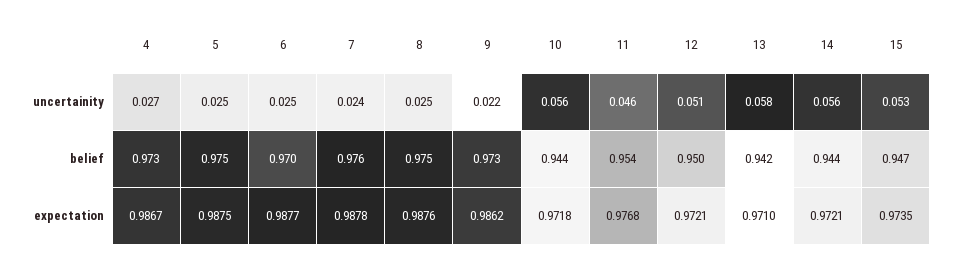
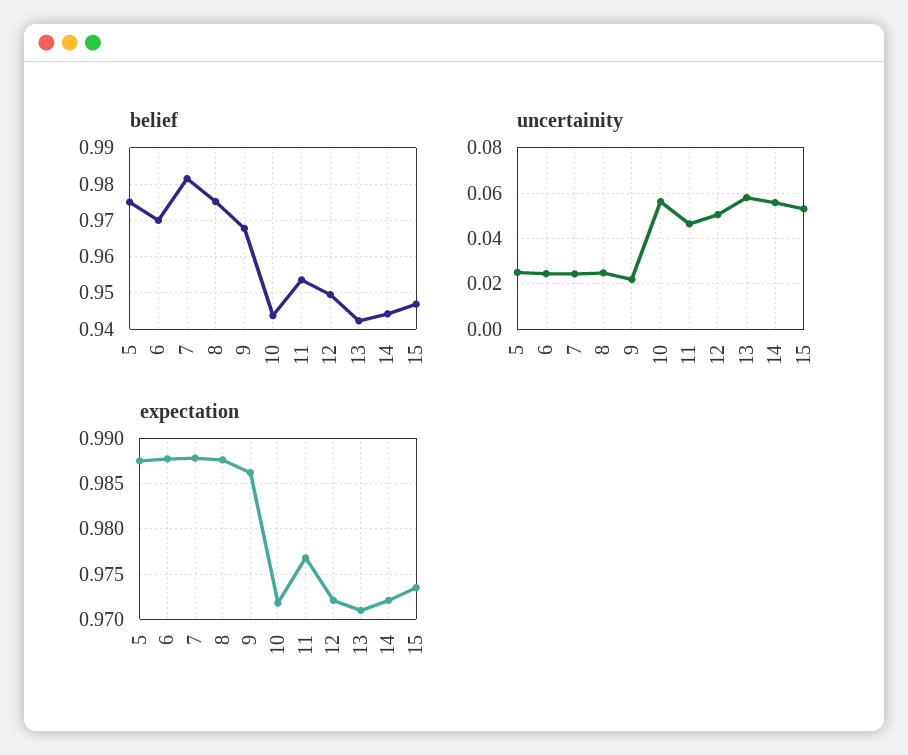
  {
    "uncertainity": {
-     "4": 0.027,
      "5": 0.025,
      "6": 0.025,
      "7": 0.024,
      "8": 0.025,
      "9": 0.022,
      "10": 0.056,
      "11": 0.046,
      "12": 0.051,
      "13": 0.058,
      "14": 0.056,
      "15": 0.053
    },
    "belief": {
-     "4": 0.973,
      "5": 0.975,
      "6": 0.97,
-     "7": 0.976,
+     "7": 0.982,
      "8": 0.975,
-     "9": 0.973,
+     "9": 0.968,
      "10": 0.944,
      "11": 0.954,
      "12": 0.95,
      "13": 0.942,
      "14": 0.944,
      "15": 0.947
    },
    "expectation": {
-     "4": 0.9867,
      "5": 0.9875,
      "6": 0.9877,
      "7": 0.9878,
      "8": 0.9876,
      "9": 0.9862,
      "10": 0.9718,
      "11": 0.9768,
      "12": 0.9721,
      "13": 0.971,
      "14": 0.9721,
      "15": 0.9735
    }
  }

